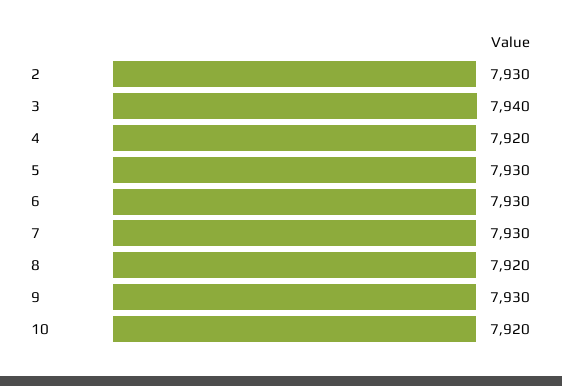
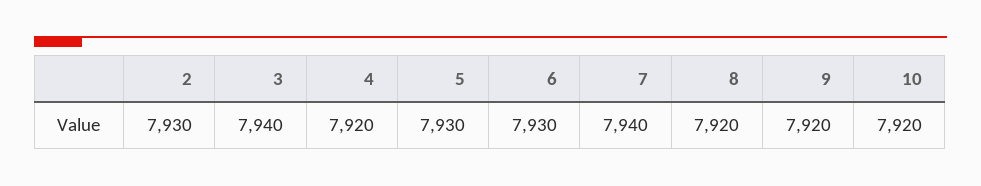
  {
    "2": 7930,
    "3": 7940,
    "4": 7920,
    "5": 7930,
    "6": 7930,
-   "7": 7930,
+   "7": 7940,
    "8": 7920,
-   "9": 7930,
+   "9": 7920,
    "10": 7920
  }

